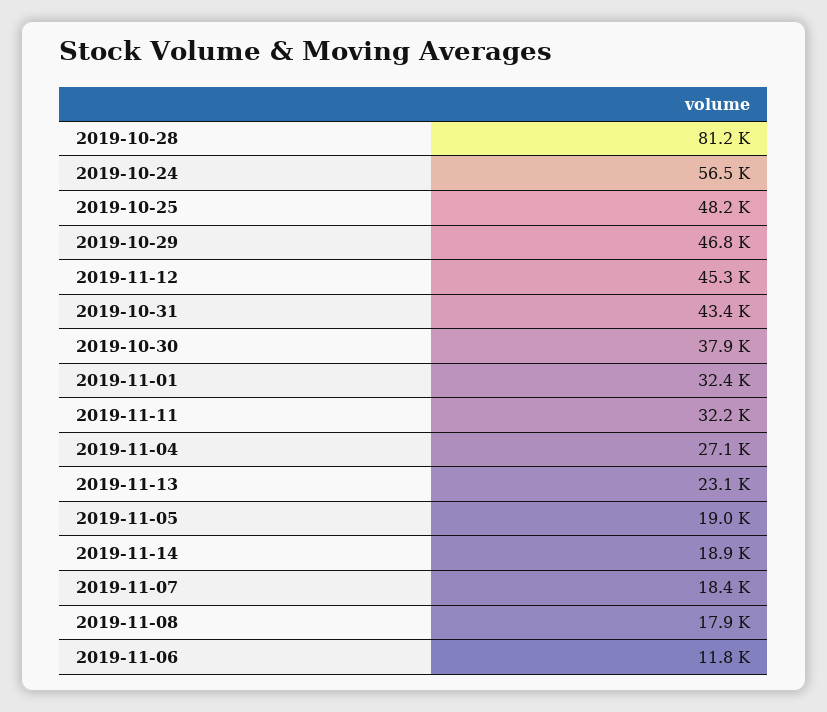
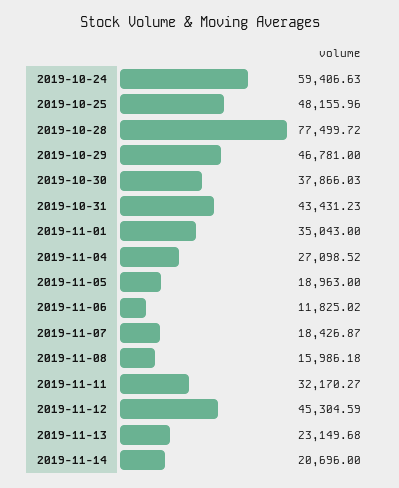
  {
-   "2019-10-28": 81200,
+   "2019-10-28": 77499.72,
-   "2019-10-24": 56500,
+   "2019-10-24": 59406.63,
    "2019-10-25": 48155.96,
    "2019-10-29": 46781,
    "2019-11-12": 45304.59,
    "2019-10-31": 43431.23,
    "2019-10-30": 37866.03,
-   "2019-11-01": 32400,
+   "2019-11-01": 35043,
    "2019-11-11": 32170.27,
    "2019-11-04": 27098.52,
    "2019-11-13": 23149.68,
    "2019-11-05": 18963,
-   "2019-11-14": 18900,
+   "2019-11-14": 20696,
    "2019-11-07": 18426.87,
-   "2019-11-08": 17900,
+   "2019-11-08": 15986.18,
    "2019-11-06": 11825.02
  }

